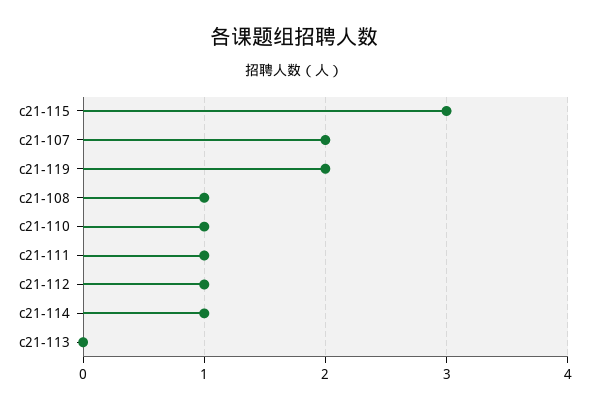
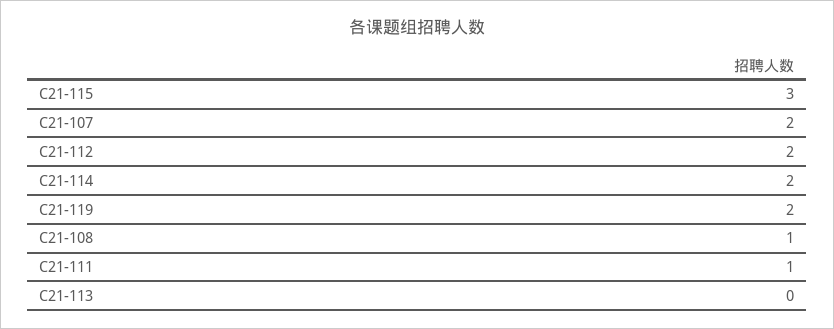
  {
    "c21-115": 3,
    "c21-107": 2,
    "c21-119": 2,
    "c21-108": 1,
-   "c21-110": 1,
    "c21-111": 1,
-   "c21-112": 1,
+   "c21-112": 2,
-   "c21-114": 1,
+   "c21-114": 2,
    "c21-113": 0
  }

